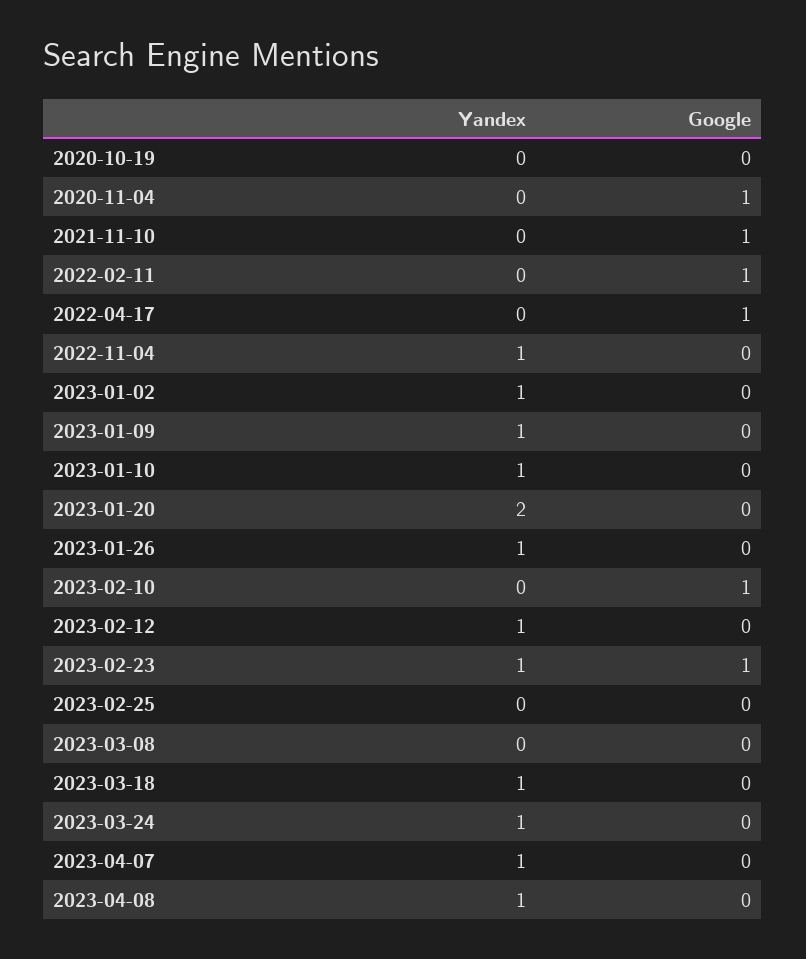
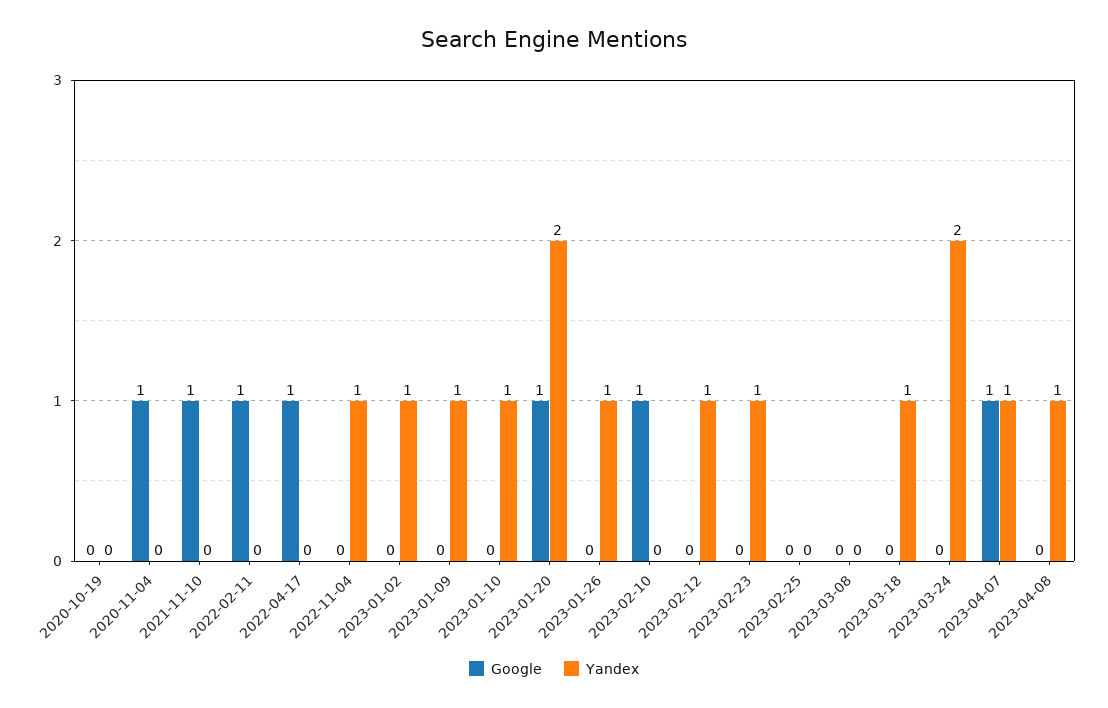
  {
    "Yandex": {
      "2020-10-19": 0,
      "2020-11-04": 0,
      "2021-11-10": 0,
      "2022-02-11": 0,
      "2022-04-17": 0,
      "2022-11-04": 1,
      "2023-01-02": 1,
      "2023-01-09": 1,
      "2023-01-10": 1,
      "2023-01-20": 2,
      "2023-01-26": 1,
      "2023-02-10": 0,
      "2023-02-12": 1,
      "2023-02-23": 1,
      "2023-02-25": 0,
      "2023-03-08": 0,
      "2023-03-18": 1,
-     "2023-03-24": 1,
+     "2023-03-24": 2,
      "2023-04-07": 1,
      "2023-04-08": 1
    },
    "Google": {
      "2020-10-19": 0,
      "2020-11-04": 1,
      "2021-11-10": 1,
      "2022-02-11": 1,
      "2022-04-17": 1,
      "2022-11-04": 0,
      "2023-01-02": 0,
      "2023-01-09": 0,
      "2023-01-10": 0,
-     "2023-01-20": 0,
+     "2023-01-20": 1,
      "2023-01-26": 0,
      "2023-02-10": 1,
      "2023-02-12": 0,
-     "2023-02-23": 1,
+     "2023-02-23": 0,
      "2023-02-25": 0,
      "2023-03-08": 0,
      "2023-03-18": 0,
      "2023-03-24": 0,
-     "2023-04-07": 0,
+     "2023-04-07": 1,
      "2023-04-08": 0
    }
  }

